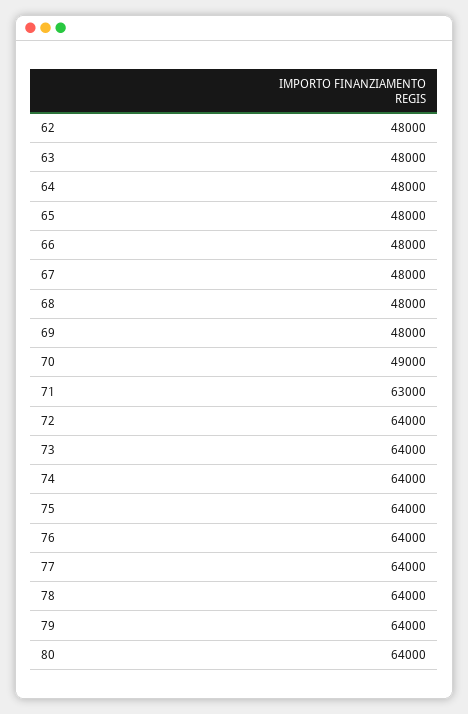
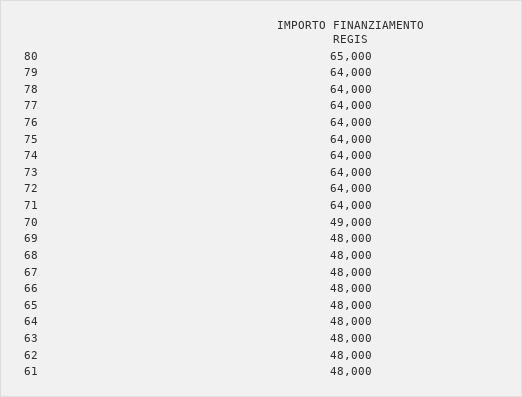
  {
    "62": 48000,
    "63": 48000,
    "64": 48000,
    "65": 48000,
    "66": 48000,
    "67": 48000,
    "68": 48000,
    "69": 48000,
    "70": 49000,
-   "71": 63000,
+   "71": 64000,
    "72": 64000,
    "73": 64000,
    "74": 64000,
    "75": 64000,
    "76": 64000,
    "77": 64000,
    "78": 64000,
    "79": 64000,
-   "80": 64000
+   "80": 65000,
+   "61": 48000
  }

